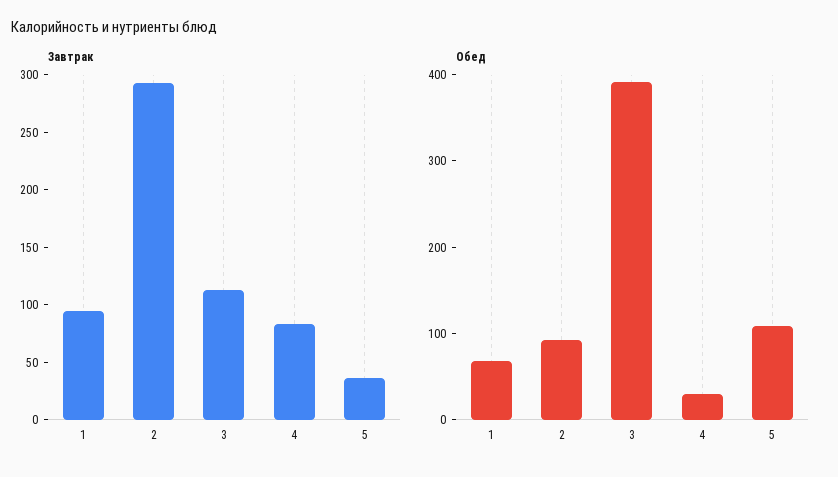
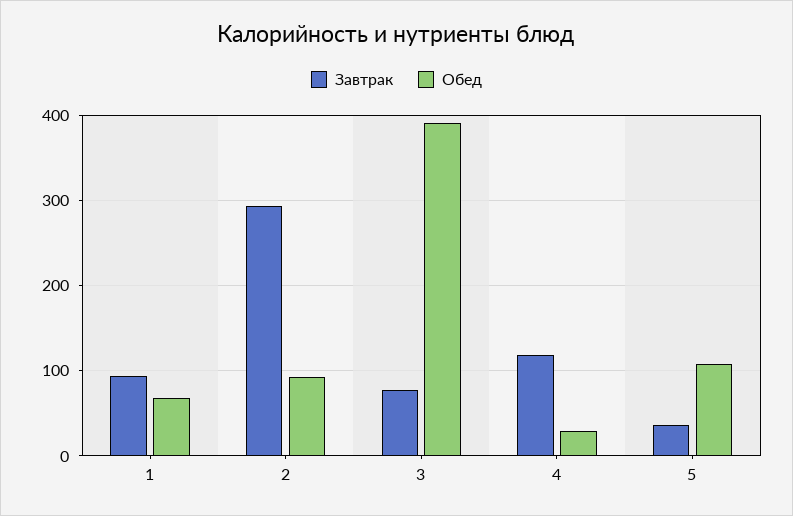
  {
    "Завтрак": {
      "1": 90,
      "2": 290,
-     "3": 110,
+     "3": 80,
-     "4": 80,
+     "4": 120,
      "5": 40
    },
    "Обед": {
      "1": 70,
      "2": 90,
      "3": 390,
      "4": 30,
      "5": 110
    }
  }

